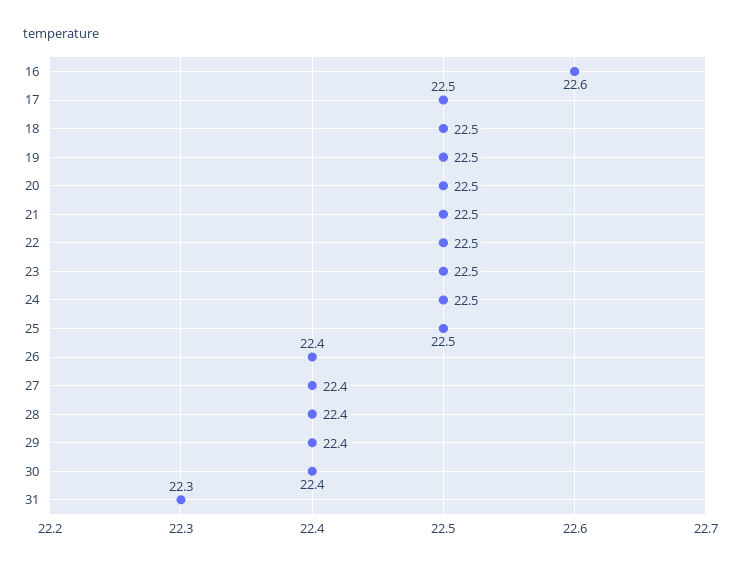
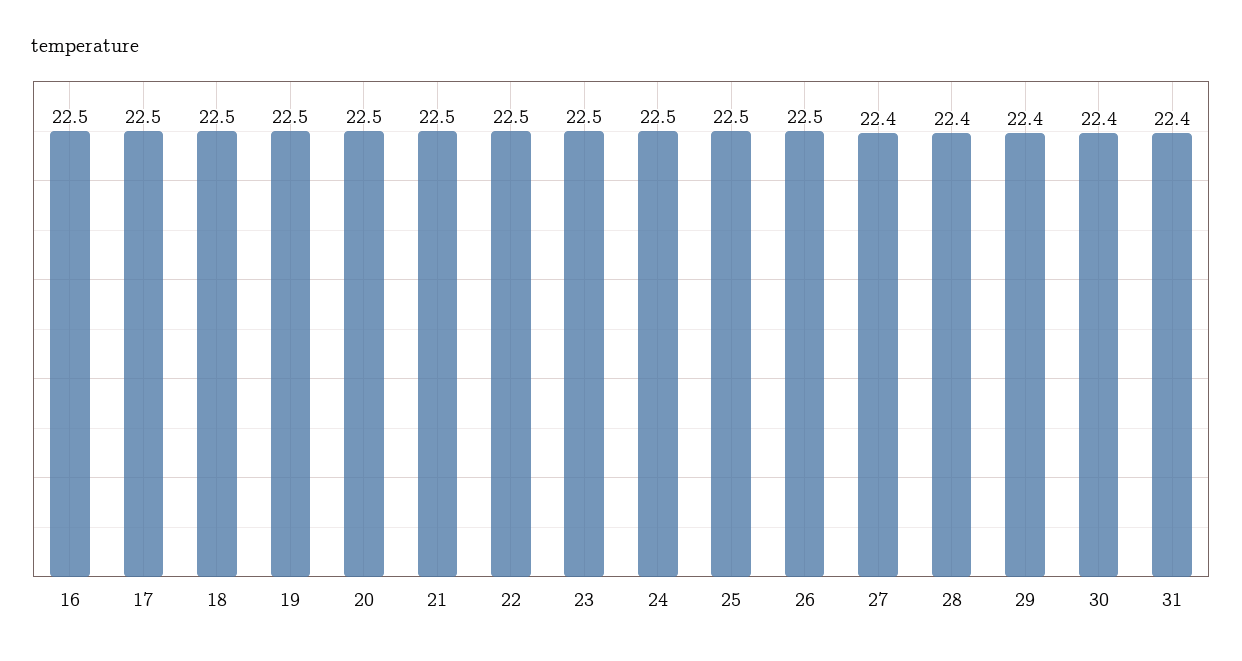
  {
-   "16": 22.6,
+   "16": 22.5,
    "17": 22.5,
    "18": 22.5,
    "19": 22.5,
    "20": 22.5,
    "21": 22.5,
    "22": 22.5,
    "23": 22.5,
    "24": 22.5,
    "25": 22.5,
-   "26": 22.4,
+   "26": 22.5,
    "27": 22.4,
    "28": 22.4,
    "29": 22.4,
    "30": 22.4,
-   "31": 22.3
+   "31": 22.4
  }

